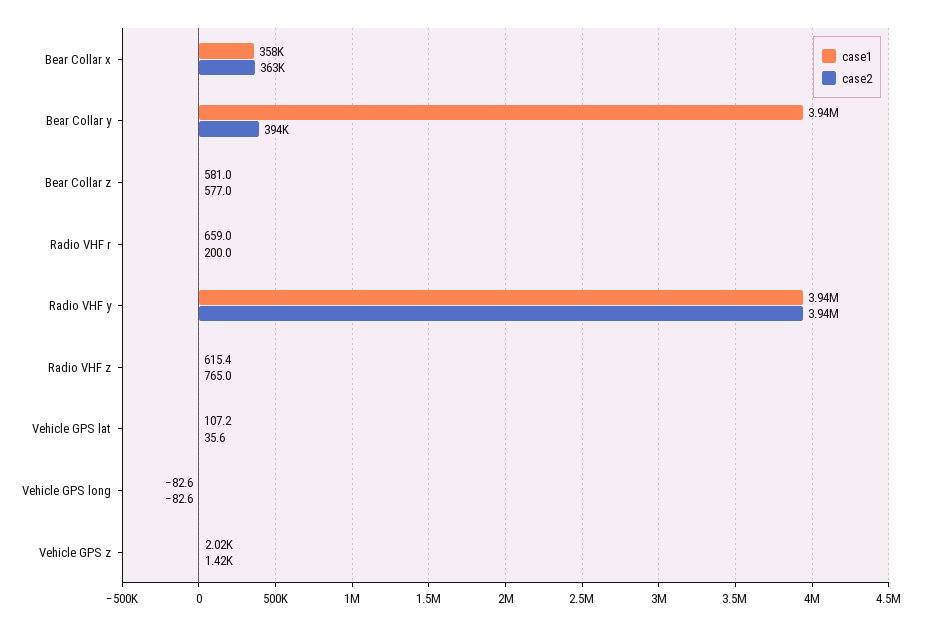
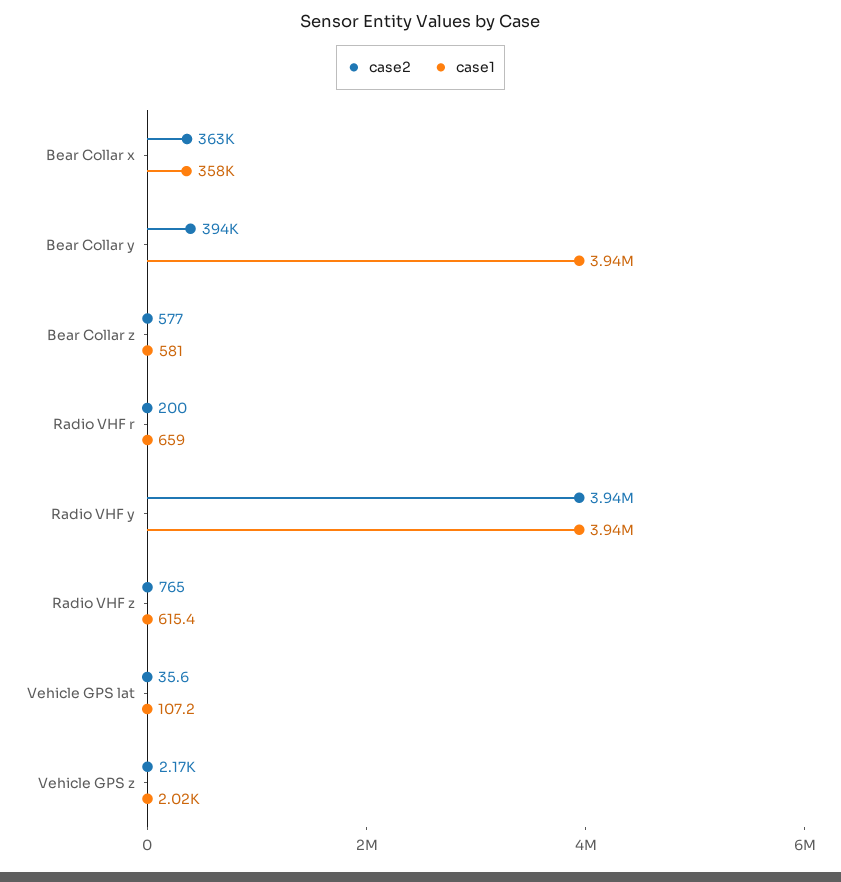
  {
    "case1": {
      "Bear Collar x": 358000,
      "Bear Collar y": 3940000,
      "Bear Collar z": 581,
      "Radio VHF r": 659,
      "Radio VHF y": 3940000,
      "Radio VHF z": 615.4,
      "Vehicle GPS lat": 107.2,
-     "Vehicle GPS long": -82.6,
      "Vehicle GPS z": 2020
    },
    "case2": {
      "Bear Collar x": 363000,
      "Bear Collar y": 394000,
      "Bear Collar z": 577,
      "Radio VHF r": 200,
      "Radio VHF y": 3940000,
      "Radio VHF z": 765,
      "Vehicle GPS lat": 35.6,
-     "Vehicle GPS long": -82.6,
-     "Vehicle GPS z": 1420
+     "Vehicle GPS z": 2170
    }
  }

